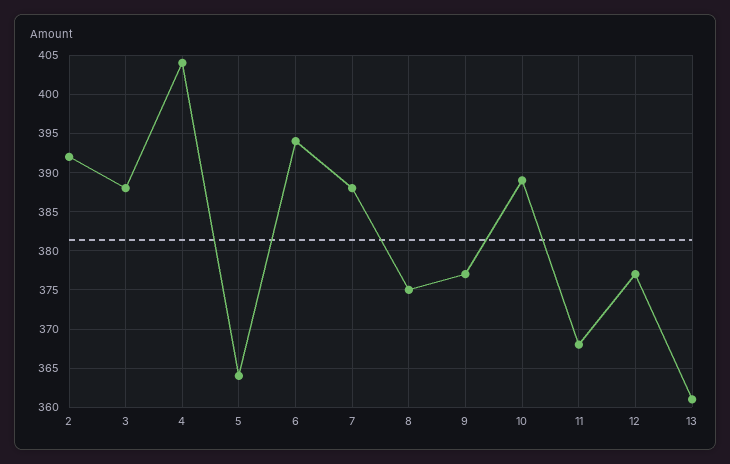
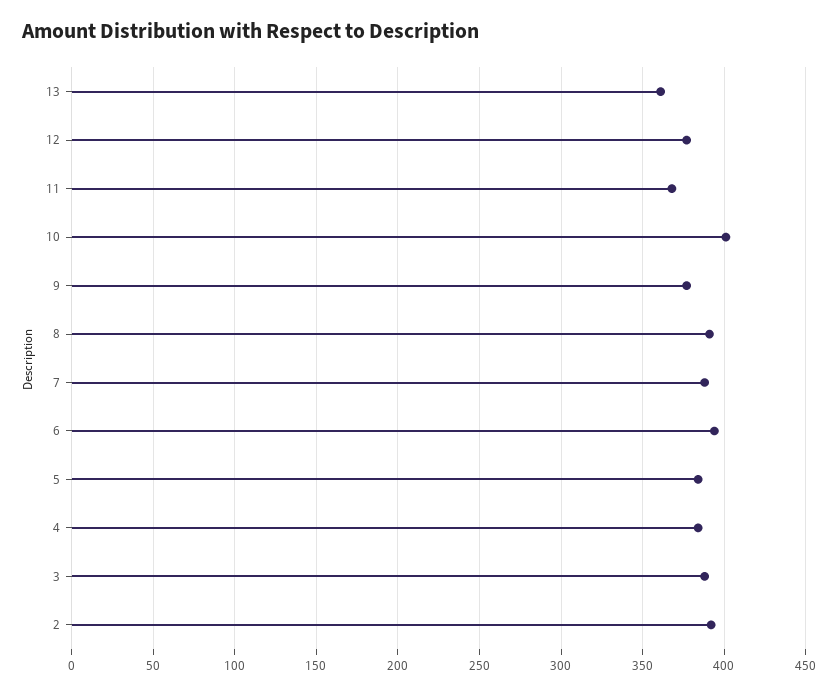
  {
    "2": 392,
    "3": 388,
-   "4": 404,
+   "4": 385,
-   "5": 364,
+   "5": 385,
    "6": 394,
    "7": 388,
-   "8": 375,
+   "8": 390,
    "9": 377,
-   "10": 389,
+   "10": 400,
    "11": 368,
    "12": 377,
    "13": 361
  }

